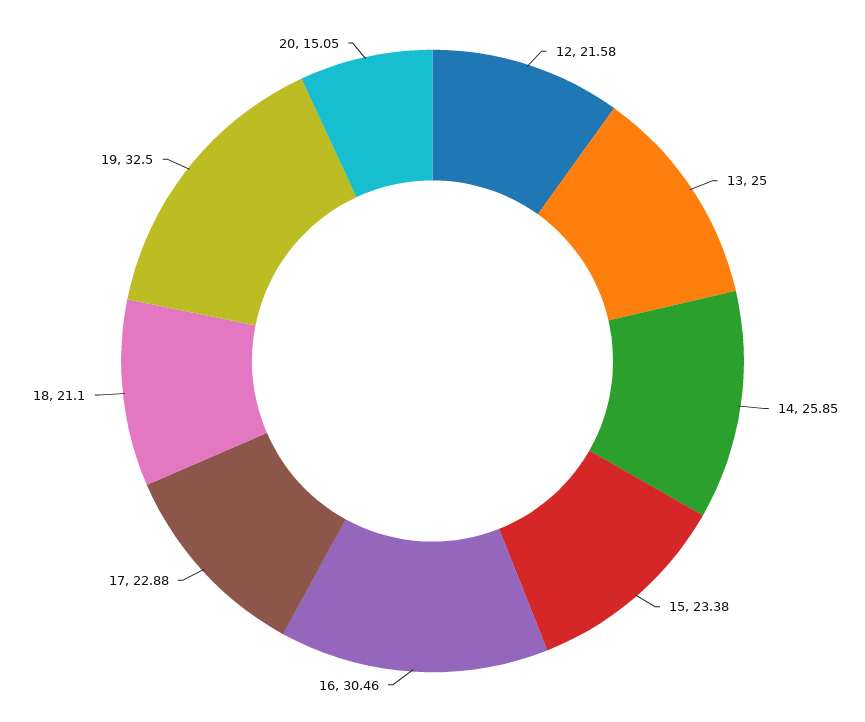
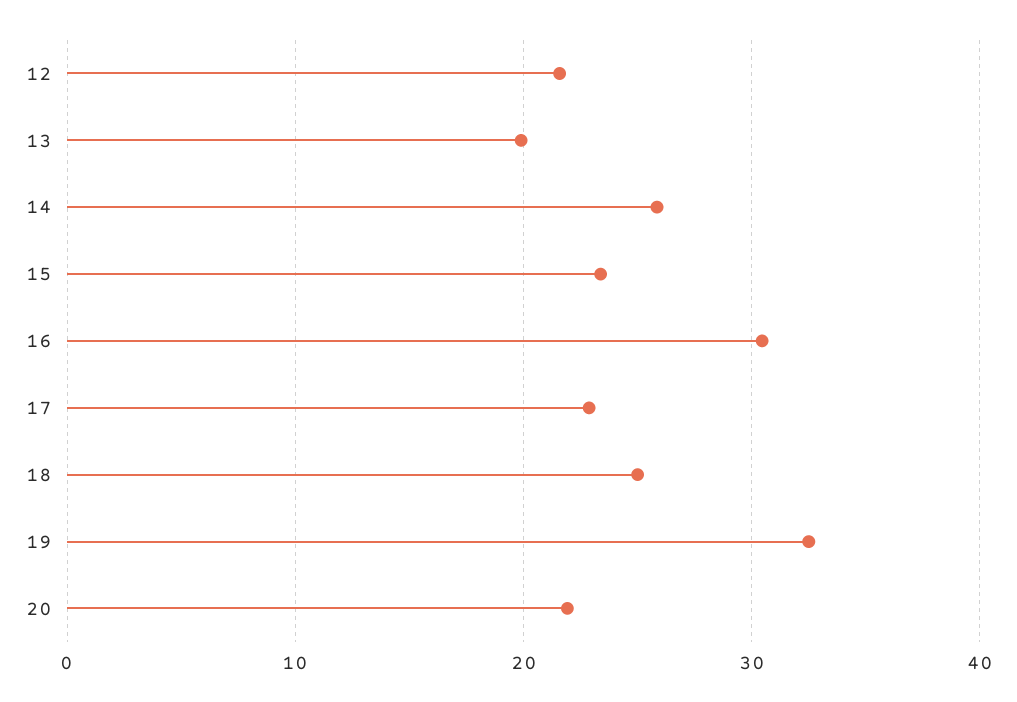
  {
    "12": 21.58,
-   "13": 25,
+   "13": 20,
    "14": 25.85,
    "15": 23.38,
    "16": 30.46,
    "17": 22.88,
-   "18": 21.1,
+   "18": 25,
    "19": 32.5,
-   "20": 15.05
+   "20": 22
  }

